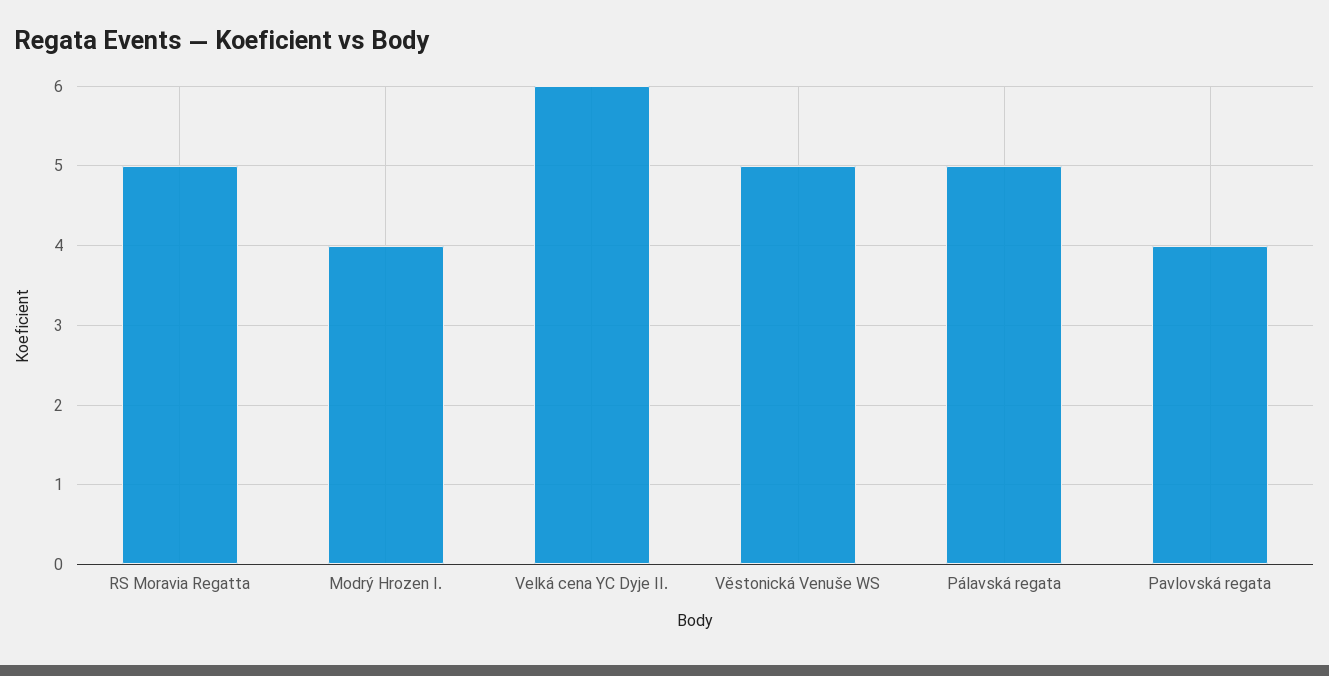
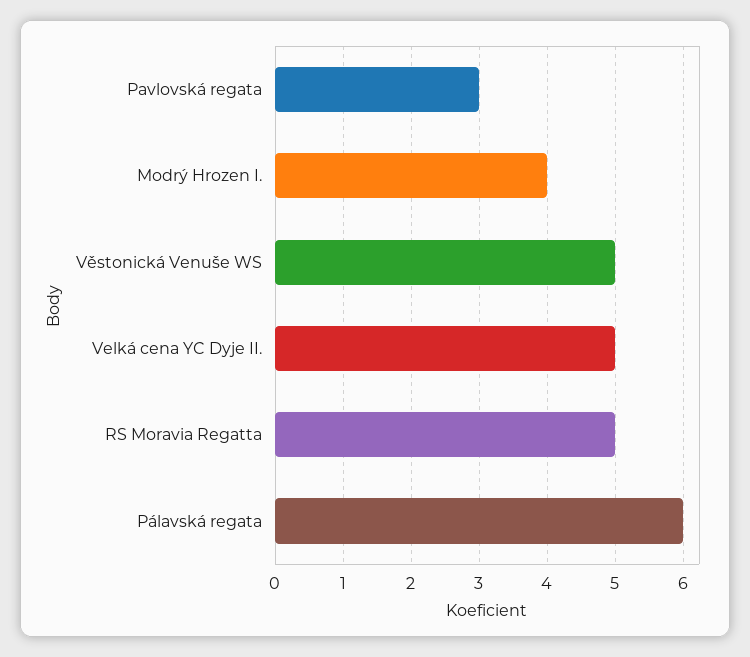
  {
    "RS Moravia Regatta": 5,
    "Modrý Hrozen I.": 4,
-   "Velká cena YC Dyje II.": 6,
+   "Velká cena YC Dyje II.": 5,
    "Věstonická Venuše WS": 5,
-   "Pálavská regata": 5,
+   "Pálavská regata": 6,
-   "Pavlovská regata": 4
+   "Pavlovská regata": 3
  }

